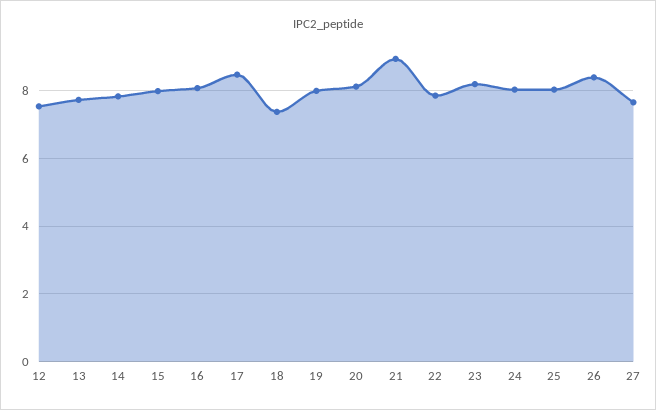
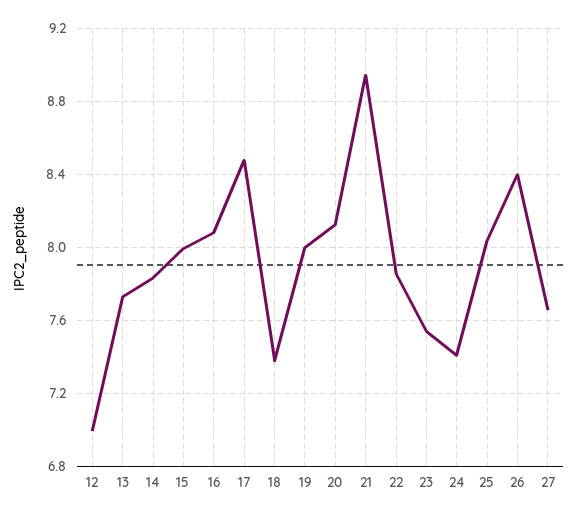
  {
-   "12": 7.6,
+   "12": 7,
    "13": 7.75,
    "14": 7.85,
    "15": 8,
    "16": 8.1,
    "17": 8.5,
    "18": 7.4,
    "19": 8,
    "20": 8.15,
    "21": 8.95,
    "22": 7.85,
-   "23": 8.2,
+   "23": 7.55,
-   "24": 8,
+   "24": 7.4,
    "25": 8.05,
    "26": 8.4,
    "27": 7.65
  }

